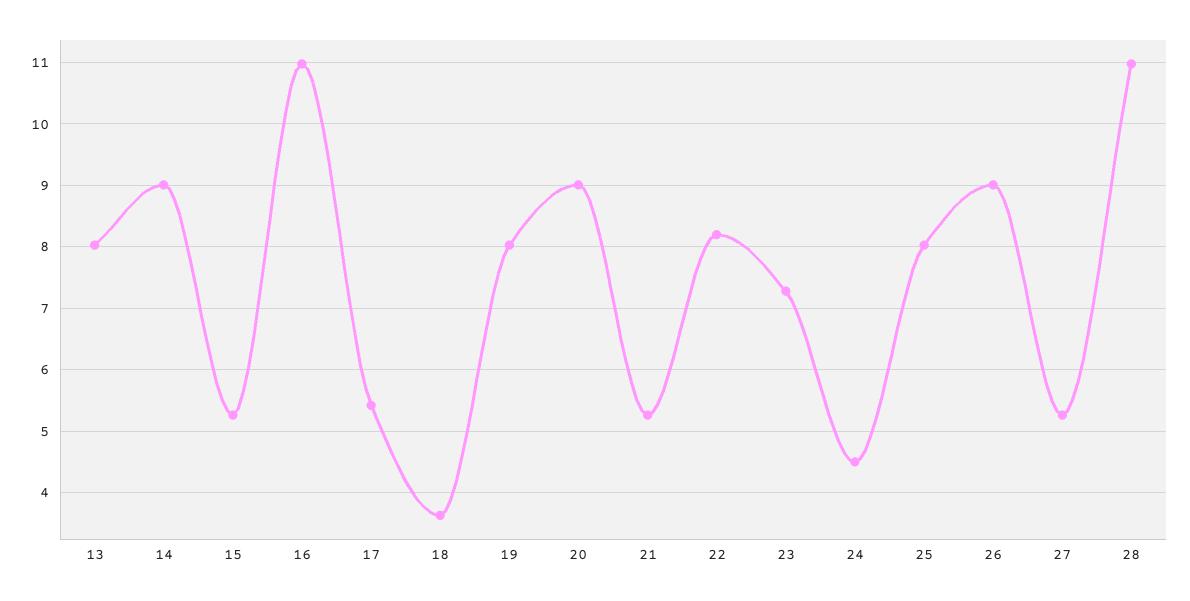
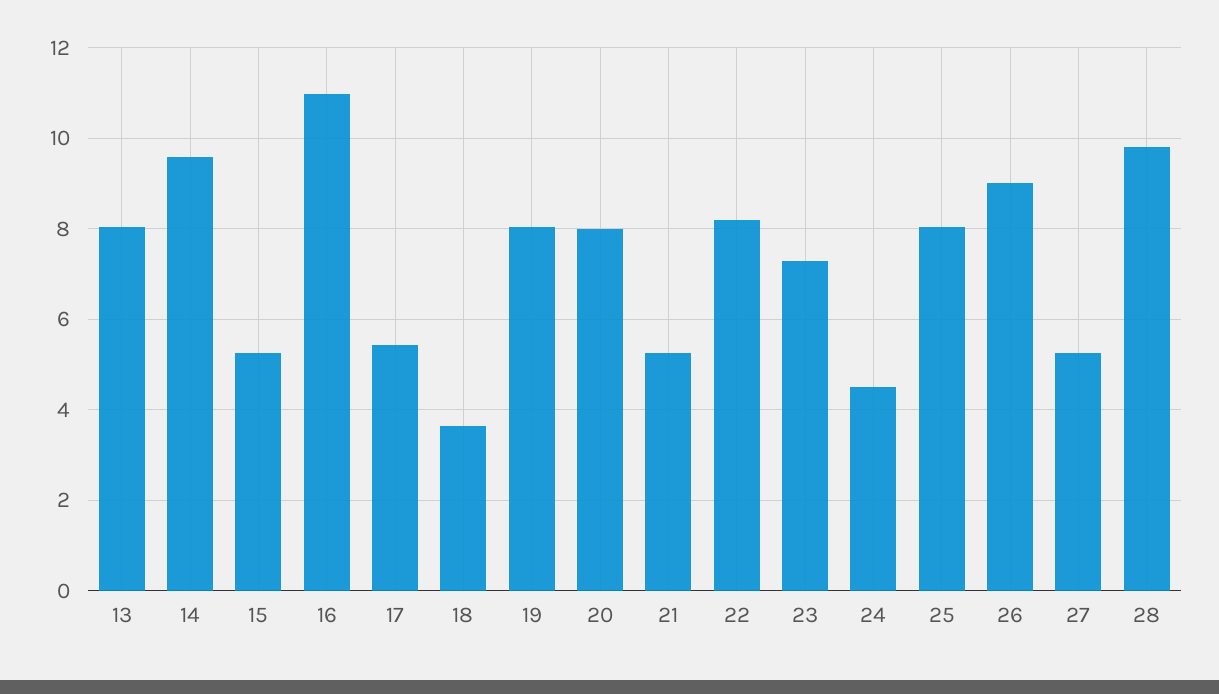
  {
    "13": 8,
-   "14": 9,
+   "14": 9.6,
    "15": 5.3,
    "16": 11,
    "17": 5.4,
    "18": 3.6,
    "19": 8,
-   "20": 9,
+   "20": 8,
    "21": 5.3,
    "22": 8.2,
    "23": 7.3,
    "24": 4.5,
    "25": 8,
    "26": 9,
    "27": 5.3,
-   "28": 11
+   "28": 9.8
  }

